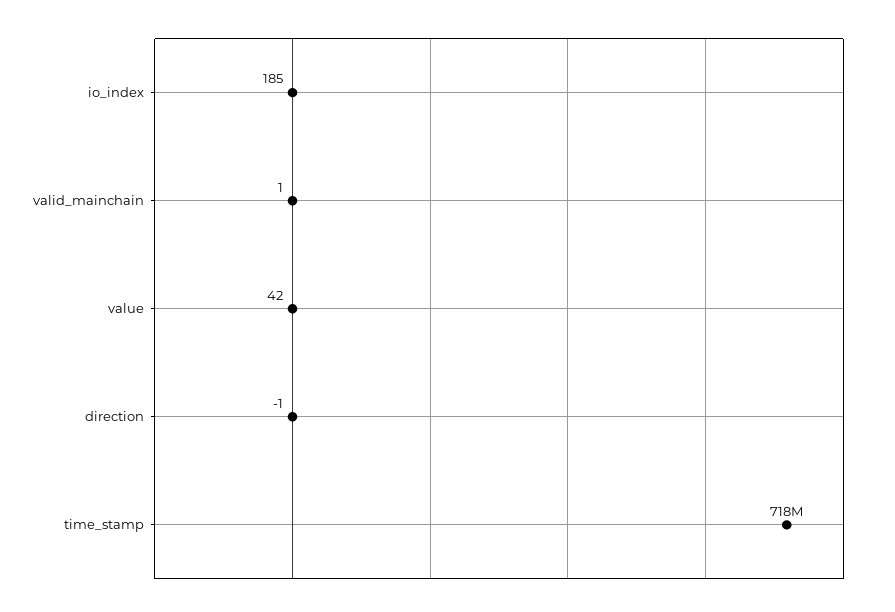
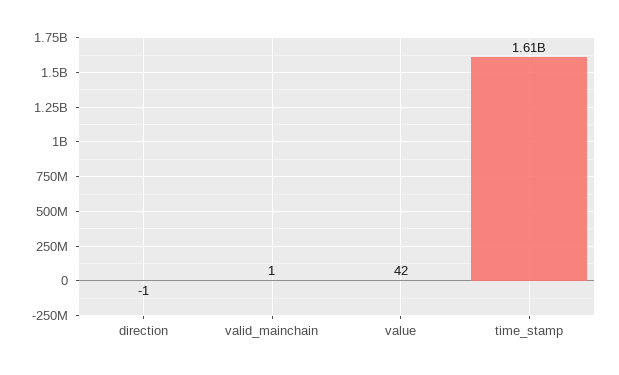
  {
-   "io_index": 185,
    "valid_mainchain": 1,
    "value": 42,
    "direction": -1,
-   "time_stamp": 718000000
+   "time_stamp": 1610000000
  }

